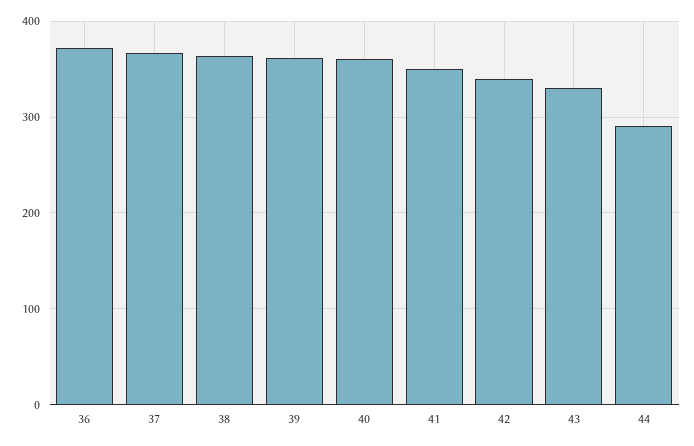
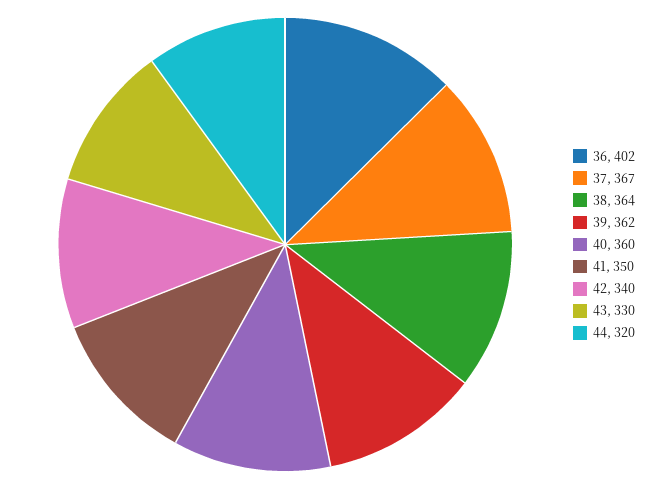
  {
-   "36": 370,
+   "36": 402,
    "37": 367,
    "38": 364,
    "39": 362,
    "40": 360,
    "41": 350,
    "42": 340,
    "43": 330,
-   "44": 290
+   "44": 320
  }

